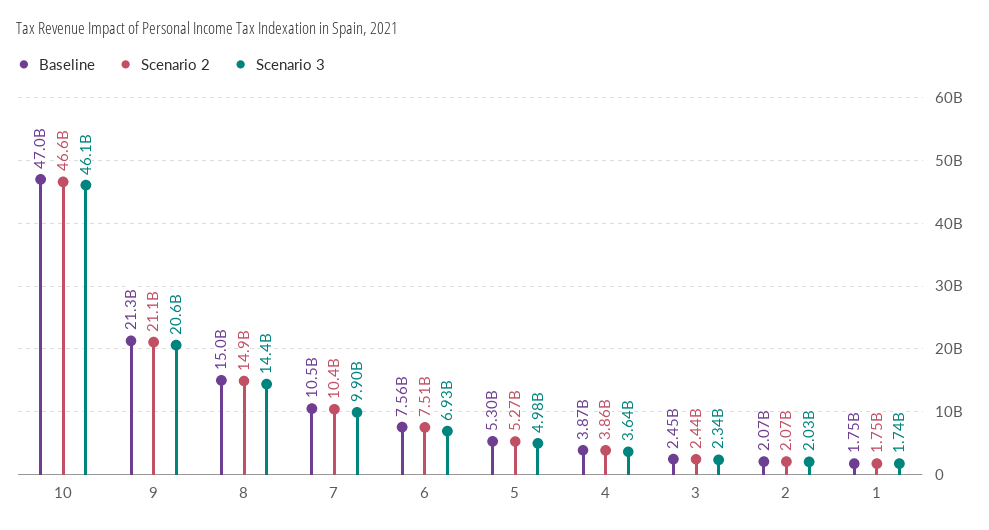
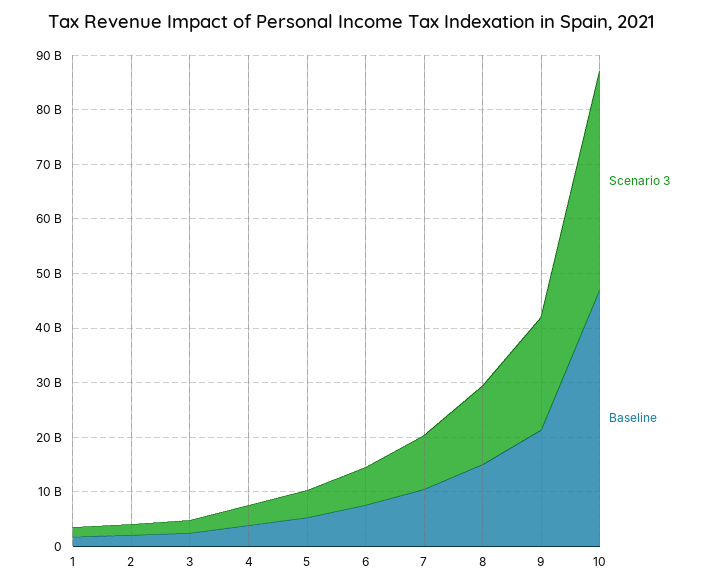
  {
    "Baseline": {
      "10": 47000000000,
      "9": 21300000000,
      "8": 15000000000,
      "7": 10500000000,
      "6": 7560000000,
      "5": 5300000000,
      "4": 3870000000,
      "3": 2450000000,
      "2": 2070000000,
      "1": 1750000000
    },
-   "Scenario 2": {
-     "10": 46600000000,
-     "9": 21100000000,
-     "8": 14900000000,
-     "7": 10400000000,
-     "6": 7510000000,
-     "5": 5270000000,
-     "4": 3860000000,
-     "3": 2440000000,
-     "2": 2070000000,
-     "1": 1750000000
-   },
    "Scenario 3": {
-     "10": 46100000000,
+     "10": 40000000000,
      "9": 20600000000,
      "8": 14400000000,
      "7": 9900000000,
      "6": 6930000000,
      "5": 4980000000,
      "4": 3640000000,
      "3": 2340000000,
      "2": 2030000000,
      "1": 1740000000
    }
  }

